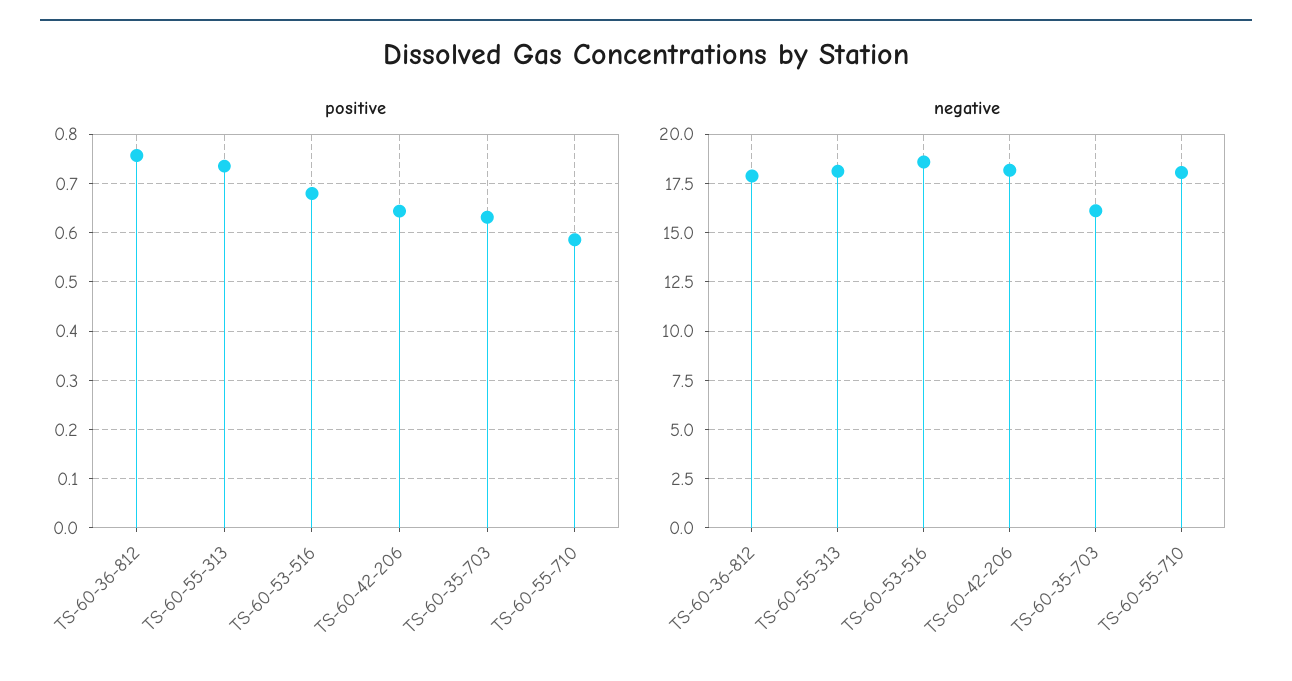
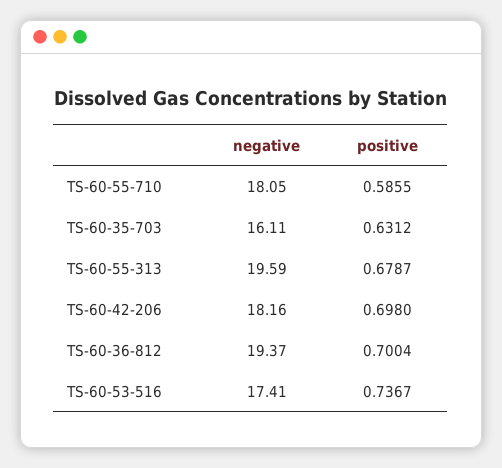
  {
    "positive": {
-     "TS-60-36-812": 0.76,
+     "TS-60-36-812": 0.7004,
-     "TS-60-55-313": 0.74,
+     "TS-60-55-313": 0.6787,
-     "TS-60-53-516": 0.68,
+     "TS-60-53-516": 0.7367,
-     "TS-60-42-206": 0.64,
+     "TS-60-42-206": 0.698,
      "TS-60-35-703": 0.6312,
      "TS-60-55-710": 0.5855
    },
    "negative": {
-     "TS-60-36-812": 18,
+     "TS-60-36-812": 19.37,
-     "TS-60-55-313": 18,
+     "TS-60-55-313": 19.59,
-     "TS-60-53-516": 18.5,
+     "TS-60-53-516": 17.41,
      "TS-60-42-206": 18.16,
      "TS-60-35-703": 16.11,
      "TS-60-55-710": 18.05
    }
  }

